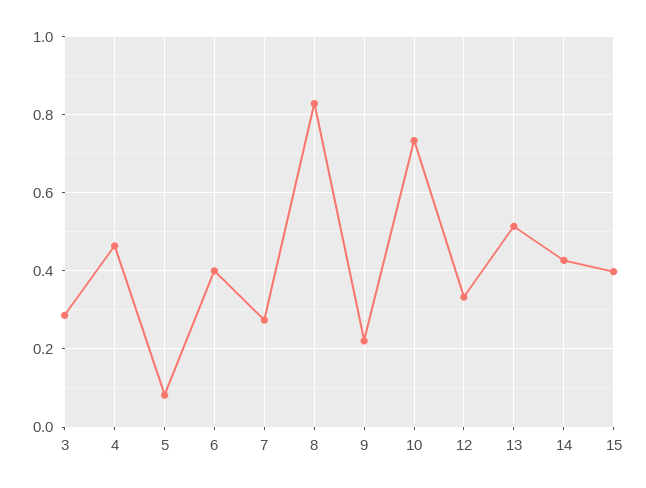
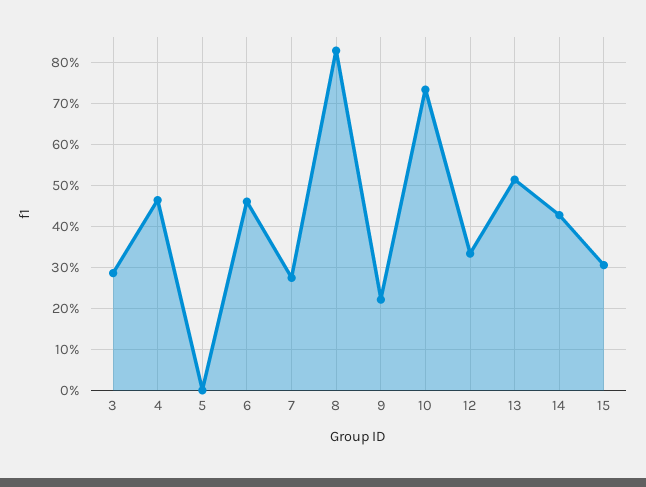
  {
    "3": 0.28,
    "4": 0.46,
-   "5": 0.08,
+   "5": 0,
-   "6": 0.4,
+   "6": 0.46,
    "7": 0.28,
    "8": 0.82,
    "9": 0.22,
    "10": 0.74,
    "12": 0.34,
    "13": 0.52,
    "14": 0.42,
-   "15": 0.4
+   "15": 0.3
  }

